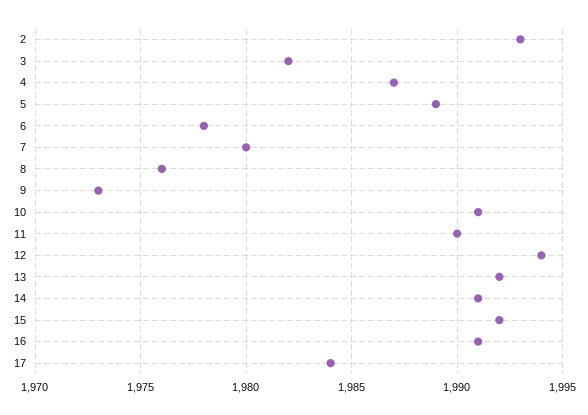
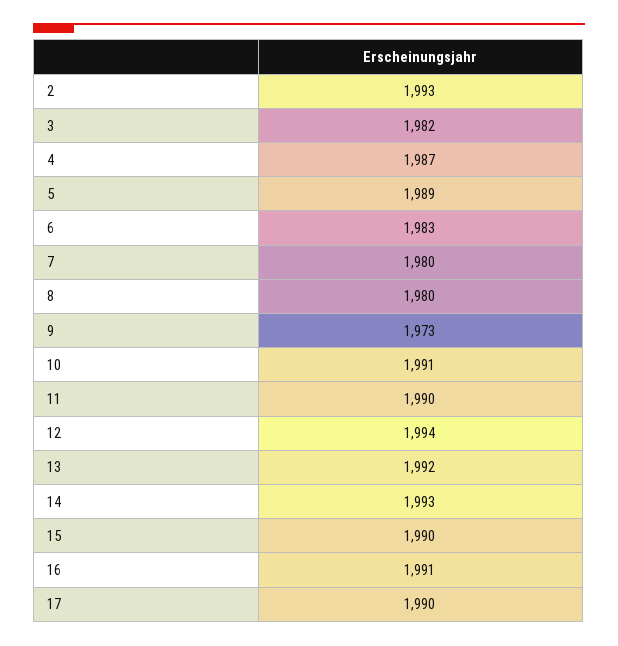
  {
    "2": 1993,
    "3": 1982,
    "4": 1987,
    "5": 1989,
-   "6": 1978,
+   "6": 1983,
    "7": 1980,
-   "8": 1976,
+   "8": 1980,
    "9": 1973,
    "10": 1991,
    "11": 1990,
    "12": 1994,
    "13": 1992,
-   "14": 1991,
+   "14": 1993,
-   "15": 1992,
+   "15": 1990,
    "16": 1991,
-   "17": 1984
+   "17": 1990
  }

